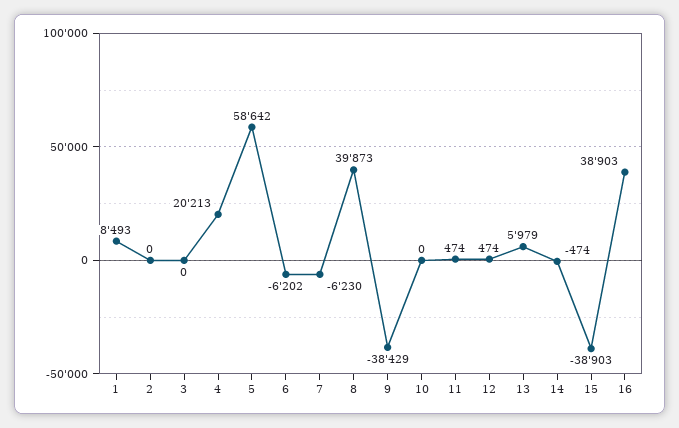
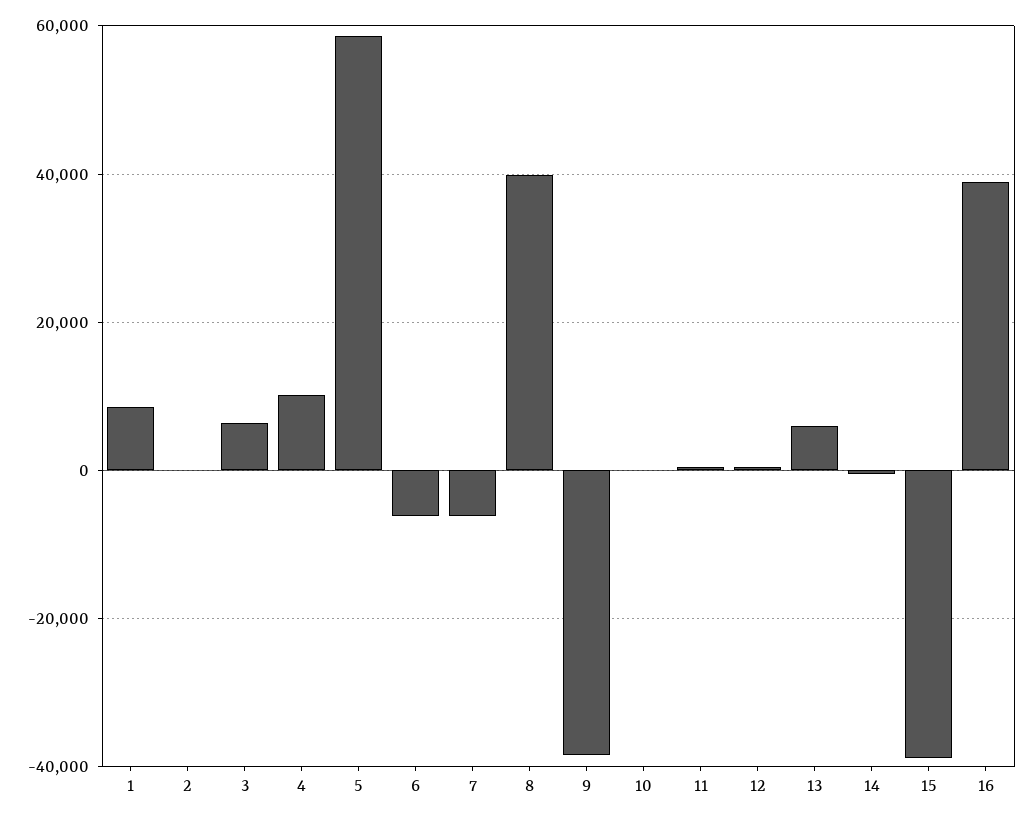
  {
    "1": 8493,
    "2": 0,
-   "3": 0,
+   "3": 6000,
-   "4": 20213,
+   "4": 10000,
    "5": 58642,
    "6": -6202,
    "7": -6230,
    "8": 39873,
    "9": -38429,
    "10": 0,
    "11": 474,
    "12": 474,
    "13": 5979,
    "14": -474,
    "15": -38903,
    "16": 38903
  }

